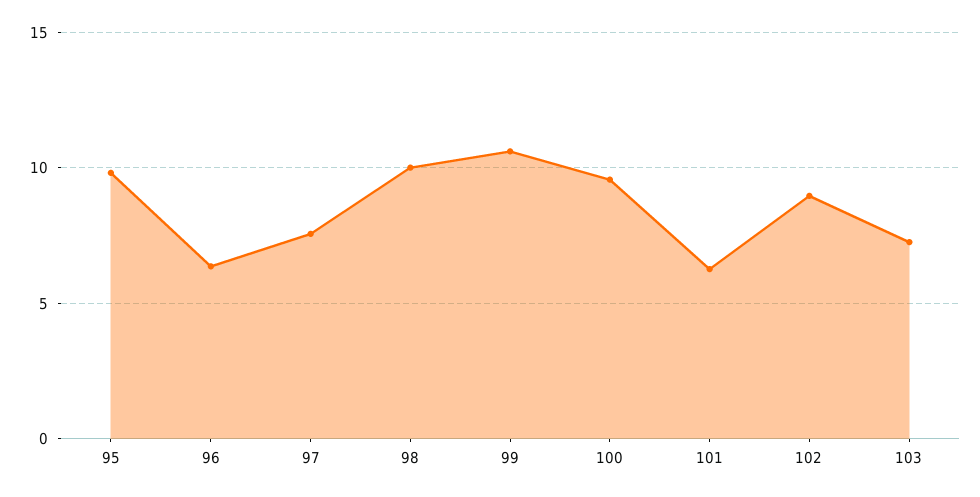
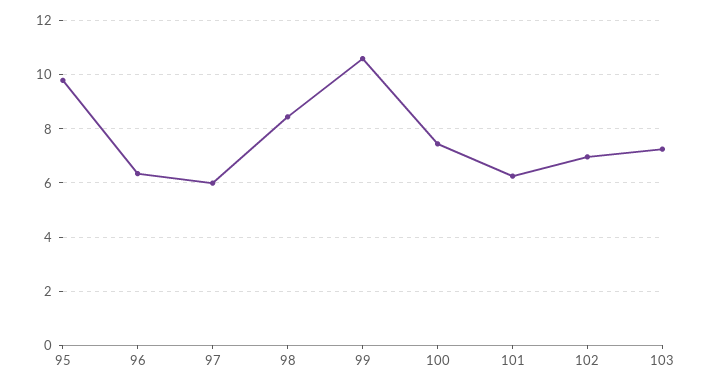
  {
    "95": 9.75,
    "96": 6.25,
-   "97": 7.5,
+   "97": 6,
-   "98": 10,
+   "98": 8.5,
    "99": 10.5,
-   "100": 9.5,
+   "100": 7.5,
    "101": 6.25,
-   "102": 9,
+   "102": 7,
    "103": 7.25
  }

